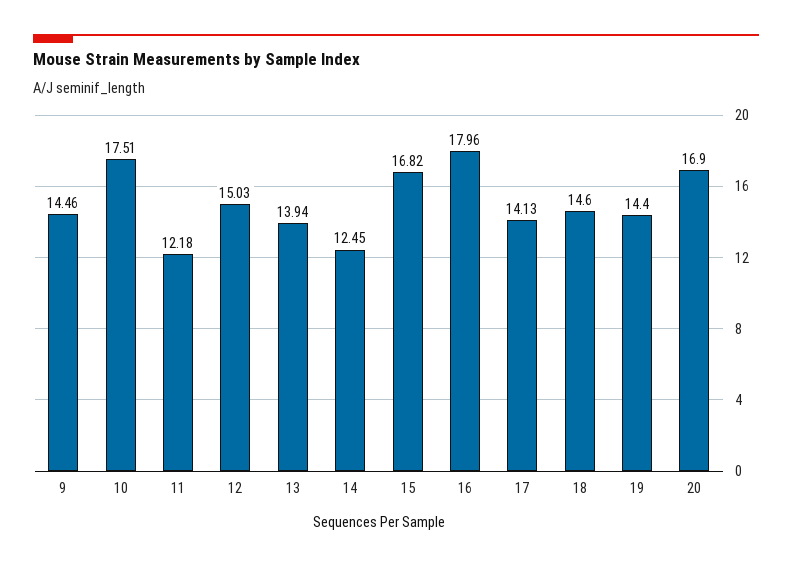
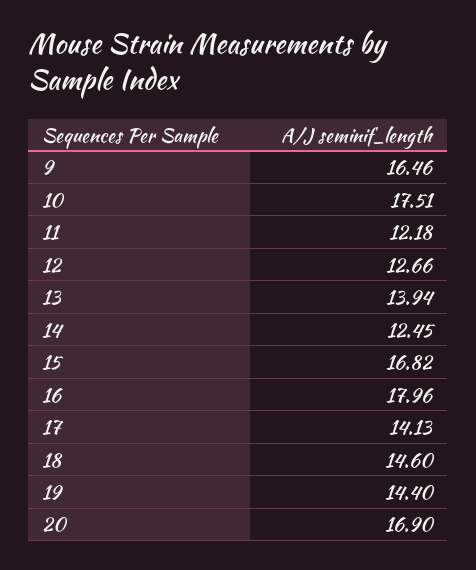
  {
-   "9": 14.46,
+   "9": 16.46,
    "10": 17.51,
    "11": 12.18,
-   "12": 15.03,
+   "12": 12.66,
    "13": 13.94,
    "14": 12.45,
    "15": 16.82,
    "16": 17.96,
    "17": 14.13,
    "18": 14.6,
    "19": 14.4,
    "20": 16.9
  }

